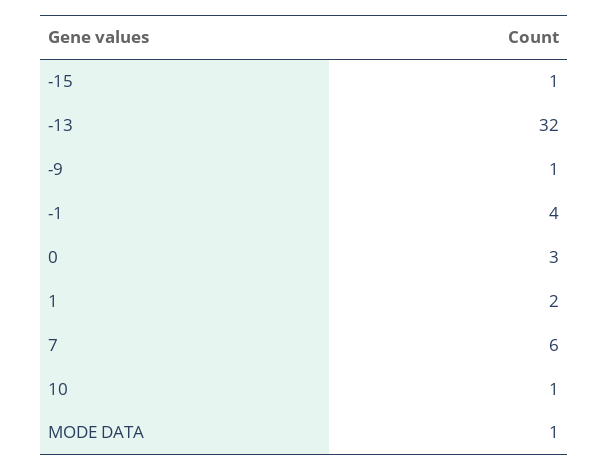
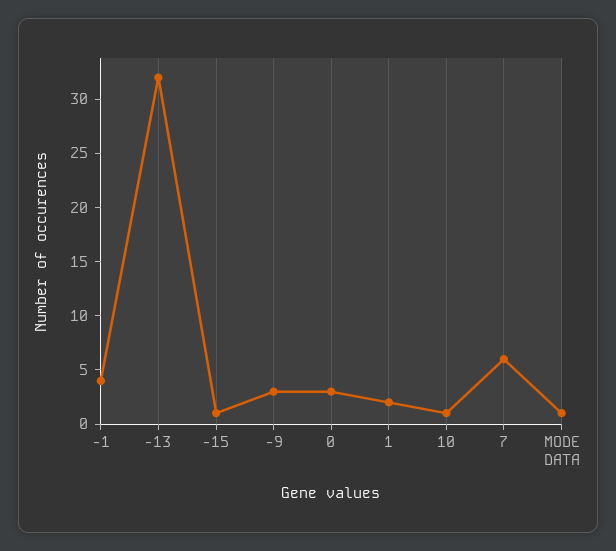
  {
    "-15": 1,
    "-13": 32,
-   "-9": 1,
+   "-9": 3,
    "-1": 4,
    "0": 3,
    "1": 2,
    "7": 6,
    "10": 1,
    "MODE DATA": 1
  }

